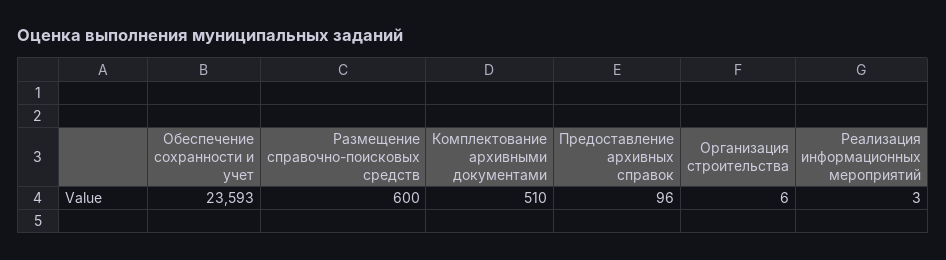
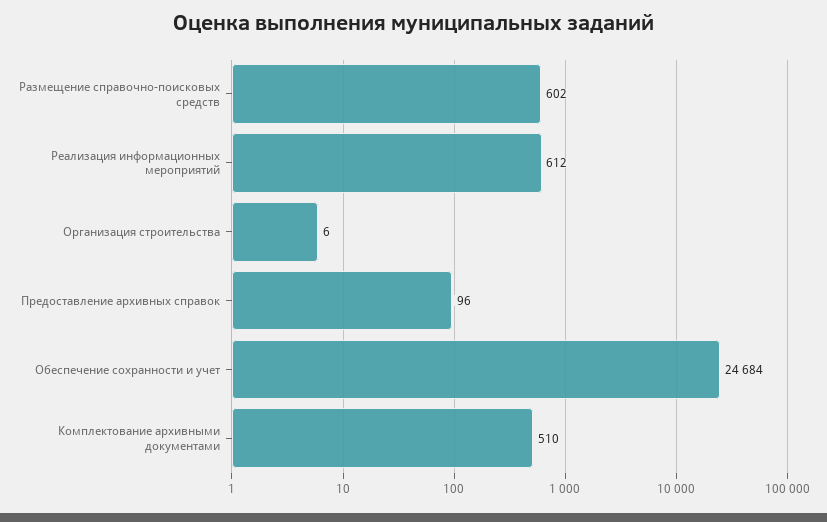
  {
-   "Обеспечение сохранности и учет": 23593,
+   "Обеспечение сохранности и учет": 24684,
-   "Размещение справочно-поисковых средств": 600,
+   "Размещение справочно-поисковых средств": 602,
    "Комплектование архивными документами": 510,
    "Предоставление архивных справок": 96,
    "Организация строительства": 6,
-   "Реализация информационных мероприятий": 3
+   "Реализация информационных мероприятий": 612
  }

